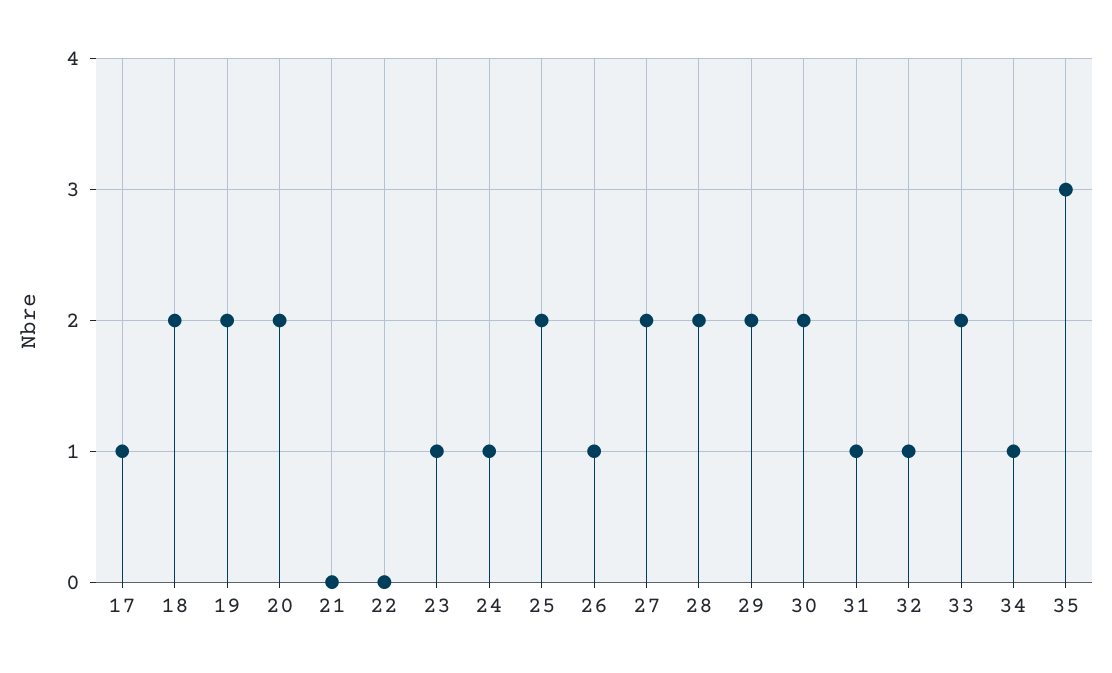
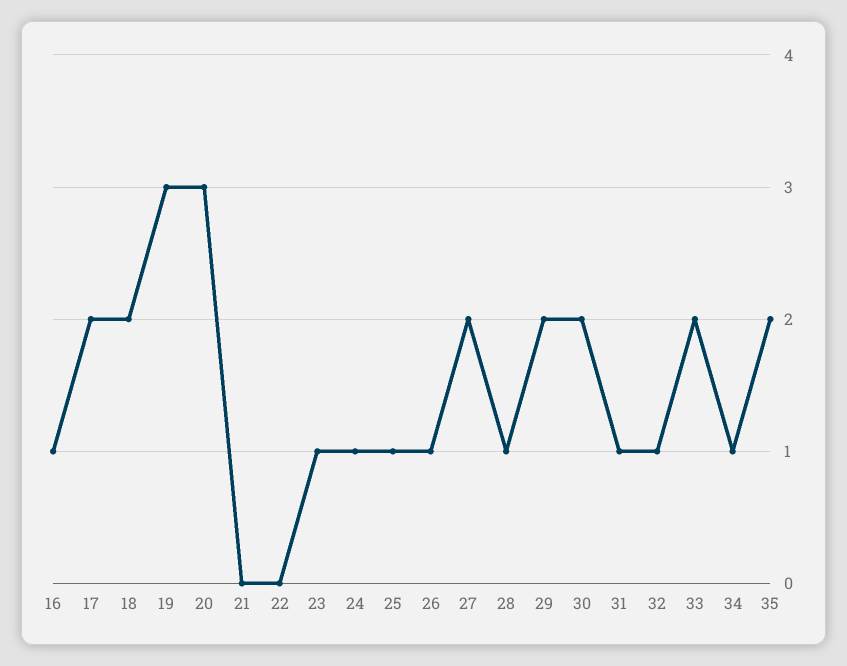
  {
-   "17": 1,
+   "17": 2,
    "18": 2,
-   "19": 2,
+   "19": 3,
-   "20": 2,
+   "20": 3,
    "21": 0,
    "22": 0,
    "23": 1,
    "24": 1,
-   "25": 2,
+   "25": 1,
    "26": 1,
    "27": 2,
-   "28": 2,
+   "28": 1,
    "29": 2,
    "30": 2,
    "31": 1,
    "32": 1,
    "33": 2,
    "34": 1,
-   "35": 3
+   "35": 2,
+   "16": 1
  }

